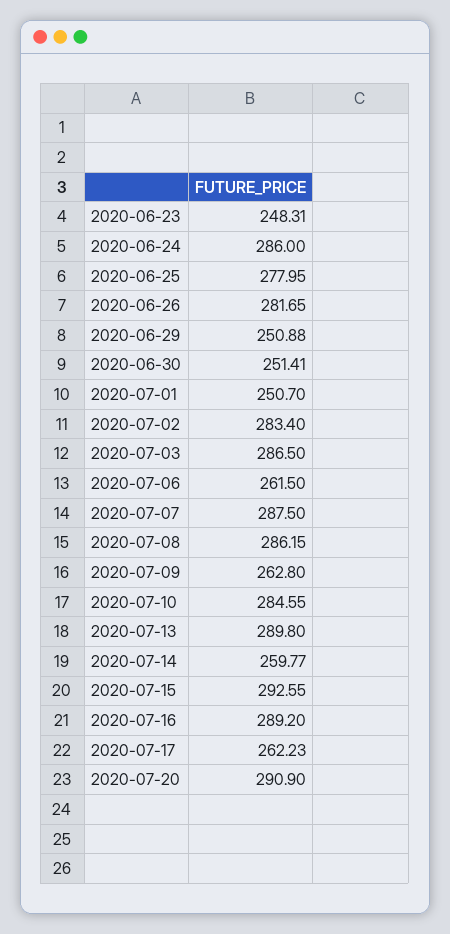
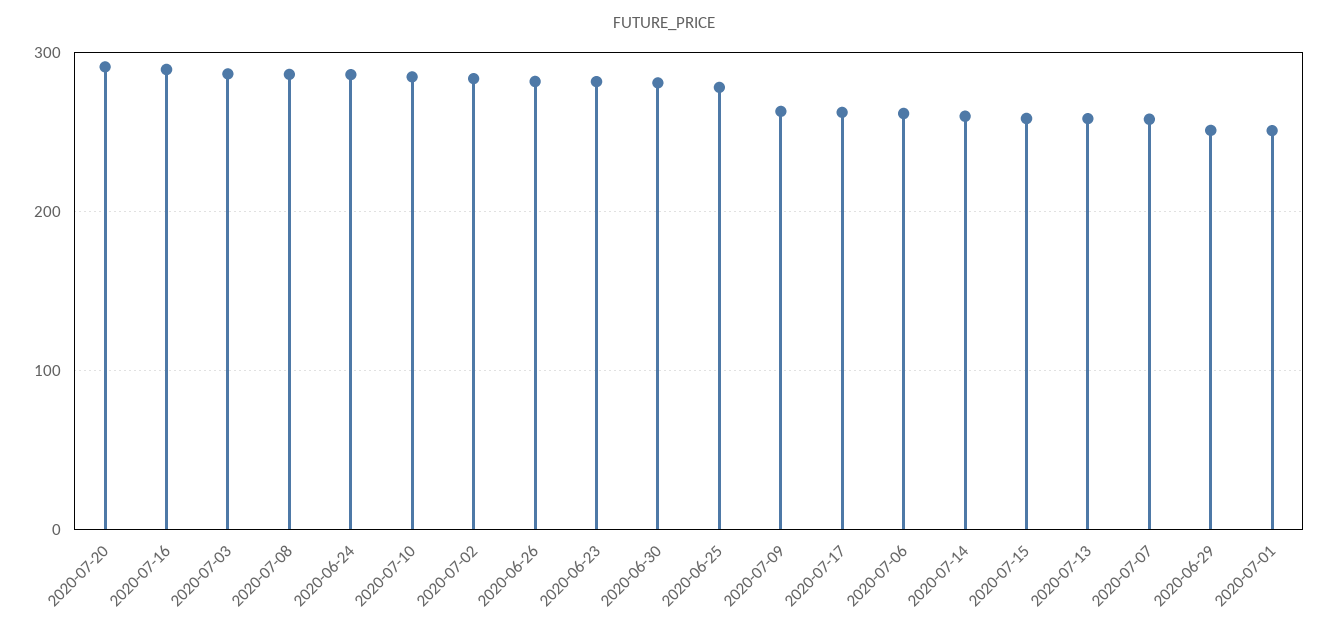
  {
-   "2020-06-23": 248.31,
+   "2020-06-23": 280,
    "2020-06-24": 286,
    "2020-06-25": 277.95,
    "2020-06-26": 281.65,
    "2020-06-29": 250.88,
-   "2020-06-30": 251.41,
+   "2020-06-30": 280,
    "2020-07-01": 250.7,
    "2020-07-02": 283.4,
    "2020-07-03": 286.5,
    "2020-07-06": 261.5,
-   "2020-07-07": 287.5,
+   "2020-07-07": 260,
    "2020-07-08": 286.15,
    "2020-07-09": 262.8,
    "2020-07-10": 284.55,
-   "2020-07-13": 289.8,
+   "2020-07-13": 260,
    "2020-07-14": 259.77,
-   "2020-07-15": 292.55,
+   "2020-07-15": 260,
    "2020-07-16": 289.2,
    "2020-07-17": 262.23,
    "2020-07-20": 290.9
  }

